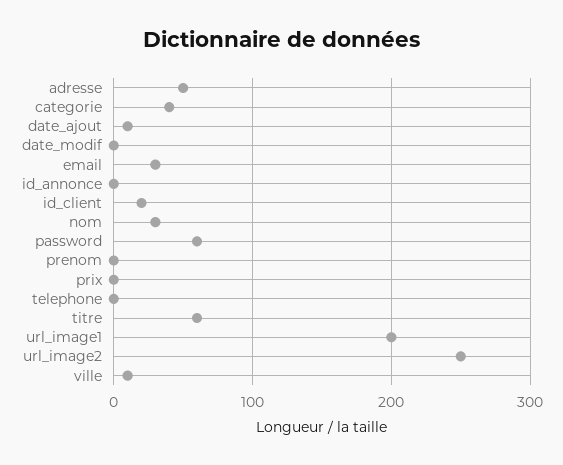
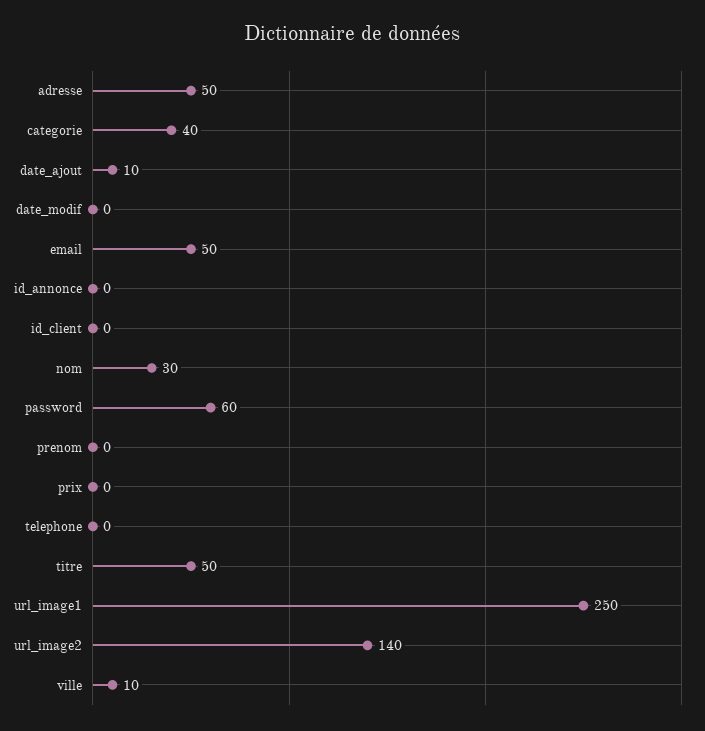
  {
    "adresse": 50,
    "categorie": 40,
    "date_ajout": 10,
    "date_modif": 0,
-   "email": 30,
+   "email": 50,
    "id_annonce": 0,
-   "id_client": 20,
+   "id_client": 0,
    "nom": 30,
    "password": 60,
    "prenom": 0,
    "prix": 0,
    "telephone": 0,
-   "titre": 60,
+   "titre": 50,
-   "url_image1": 200,
+   "url_image1": 250,
-   "url_image2": 250,
+   "url_image2": 140,
    "ville": 10
  }

